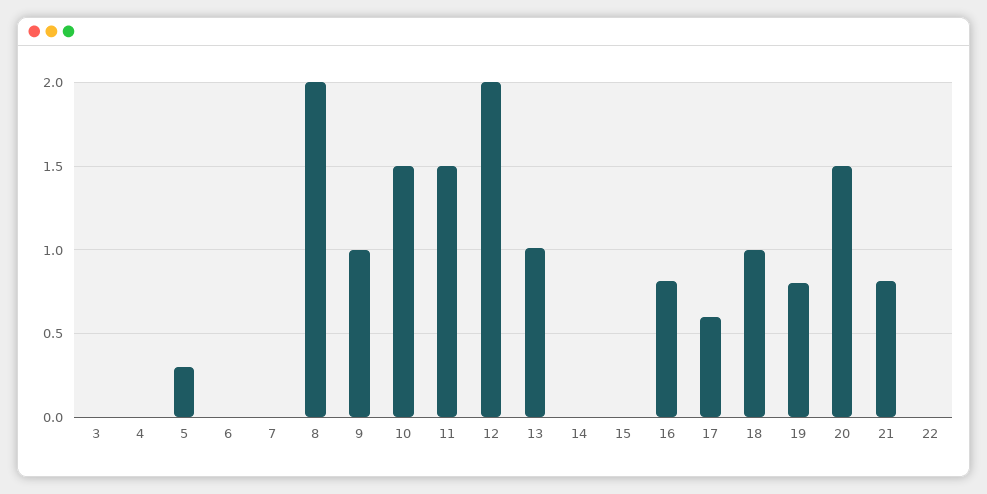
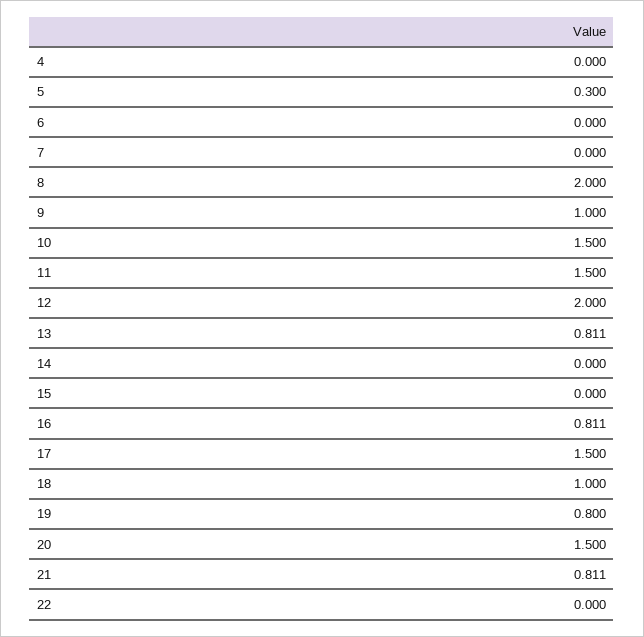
  {
-   "3": 0,
    "4": 0,
    "5": 0.3,
    "6": 0,
    "7": 0,
    "8": 2,
    "9": 1,
    "10": 1.5,
    "11": 1.5,
    "12": 2,
-   "13": 1,
+   "13": 0.811,
    "14": 0,
    "15": 0,
    "16": 0.811,
-   "17": 0.6,
+   "17": 1.5,
    "18": 1,
    "19": 0.8,
    "20": 1.5,
    "21": 0.811,
    "22": 0
  }

